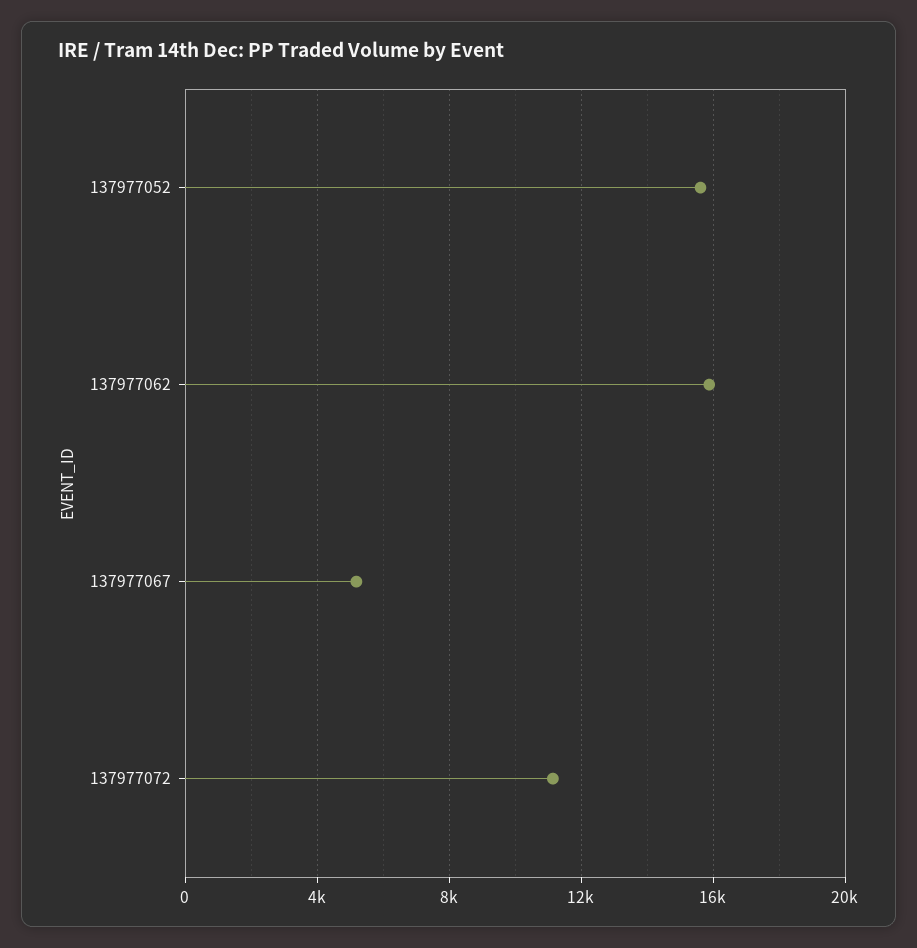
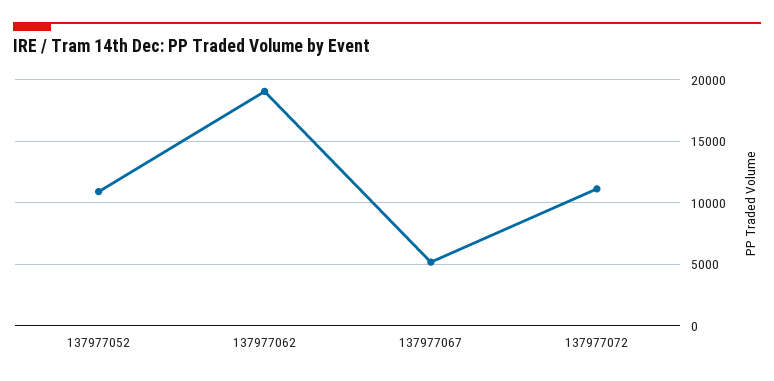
  {
-   "137977052": 15500,
+   "137977052": 11000,
-   "137977062": 16000,
+   "137977062": 19000,
    "137977067": 5000,
    "137977072": 11000
  }

